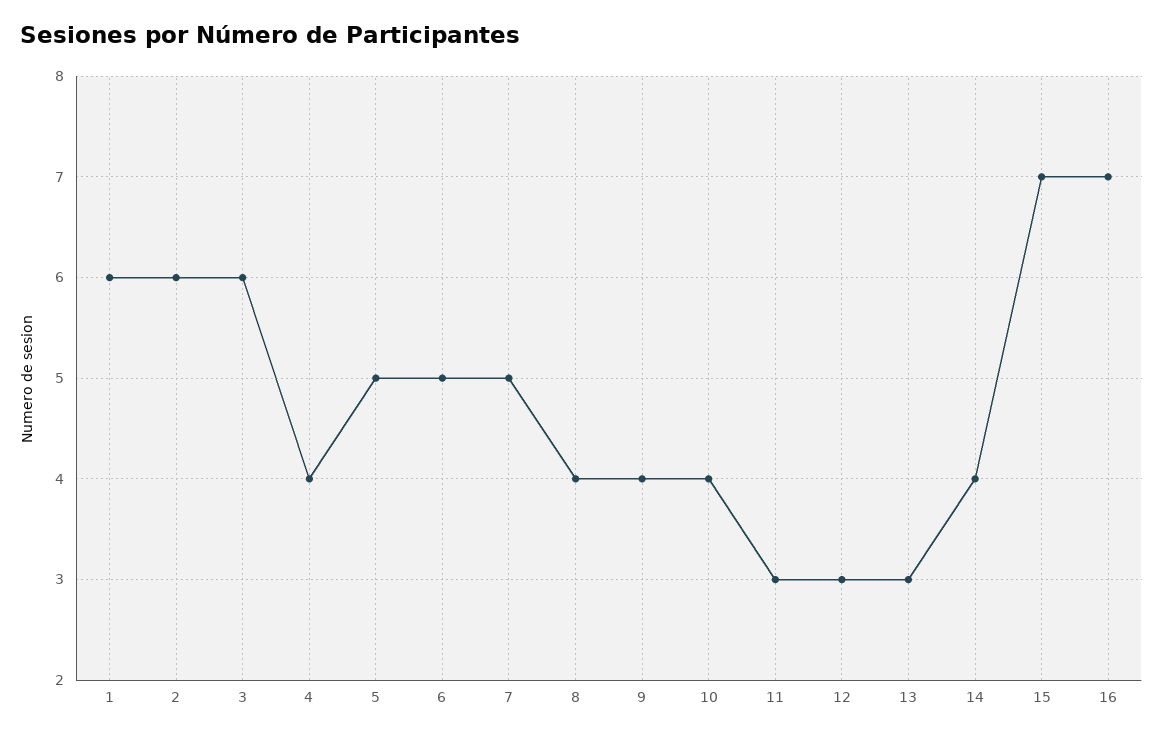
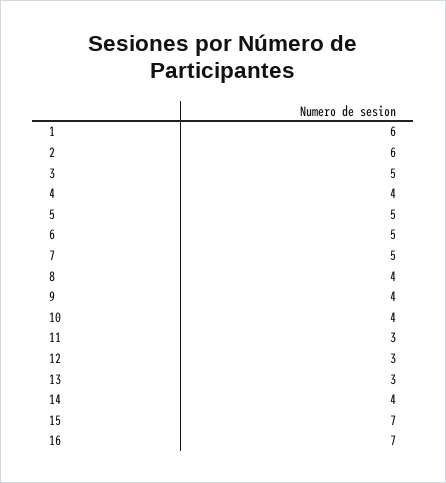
  {
    "1": 6,
    "2": 6,
-   "3": 6,
+   "3": 5,
    "4": 4,
    "5": 5,
    "6": 5,
    "7": 5,
    "8": 4,
    "9": 4,
    "10": 4,
    "11": 3,
    "12": 3,
    "13": 3,
    "14": 4,
    "15": 7,
    "16": 7
  }

